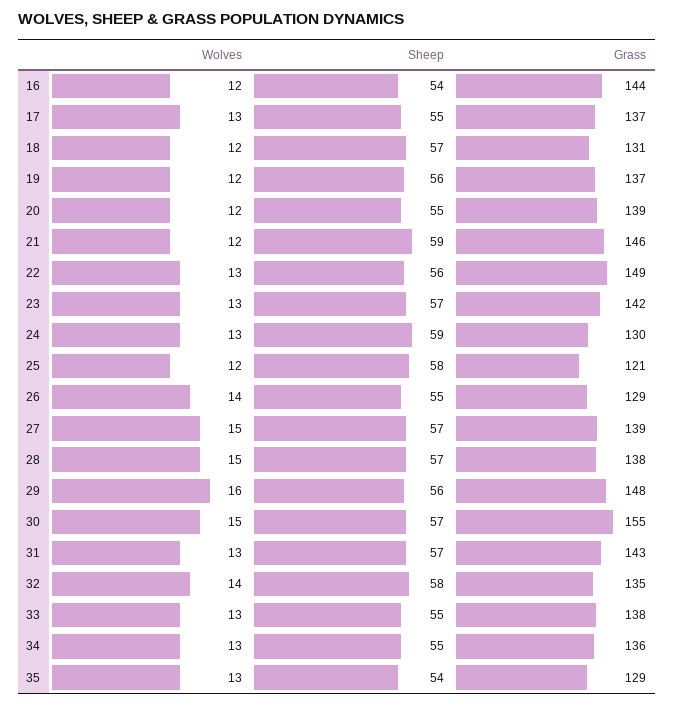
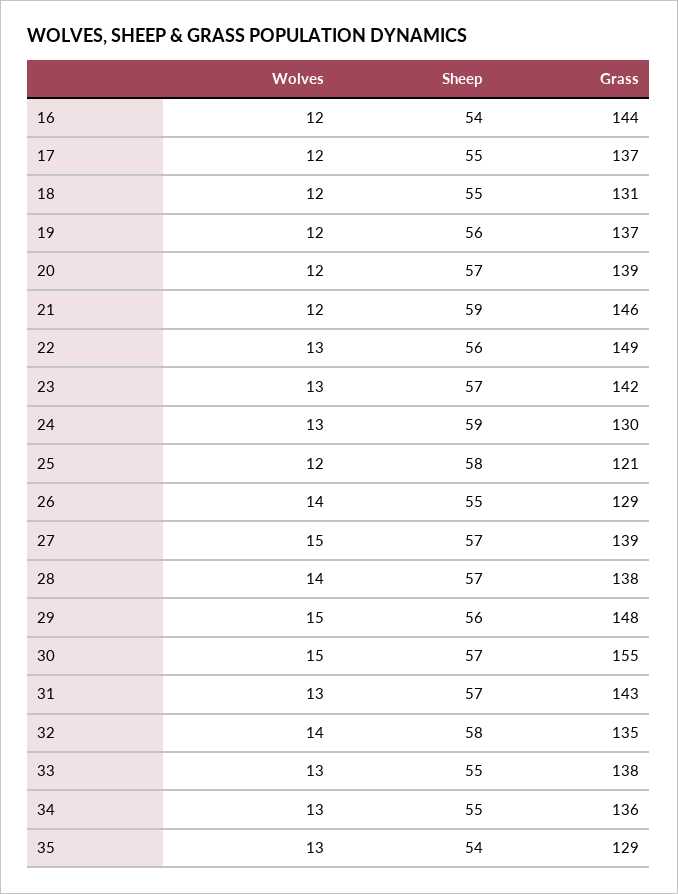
  {
    "Wolves": {
      "16": 12,
-     "17": 13,
+     "17": 12,
      "18": 12,
      "19": 12,
      "20": 12,
      "21": 12,
      "22": 13,
      "23": 13,
      "24": 13,
      "25": 12,
      "26": 14,
      "27": 15,
-     "28": 15,
+     "28": 14,
-     "29": 16,
+     "29": 15,
      "30": 15,
      "31": 13,
      "32": 14,
      "33": 13,
      "34": 13,
      "35": 13
    },
    "Sheep": {
      "16": 54,
      "17": 55,
-     "18": 57,
+     "18": 55,
      "19": 56,
-     "20": 55,
+     "20": 57,
      "21": 59,
      "22": 56,
      "23": 57,
      "24": 59,
      "25": 58,
      "26": 55,
      "27": 57,
      "28": 57,
      "29": 56,
      "30": 57,
      "31": 57,
      "32": 58,
      "33": 55,
      "34": 55,
      "35": 54
    },
    "Grass": {
      "16": 144,
      "17": 137,
      "18": 131,
      "19": 137,
      "20": 139,
      "21": 146,
      "22": 149,
      "23": 142,
      "24": 130,
      "25": 121,
      "26": 129,
      "27": 139,
      "28": 138,
      "29": 148,
      "30": 155,
      "31": 143,
      "32": 135,
      "33": 138,
      "34": 136,
      "35": 129
    }
  }

